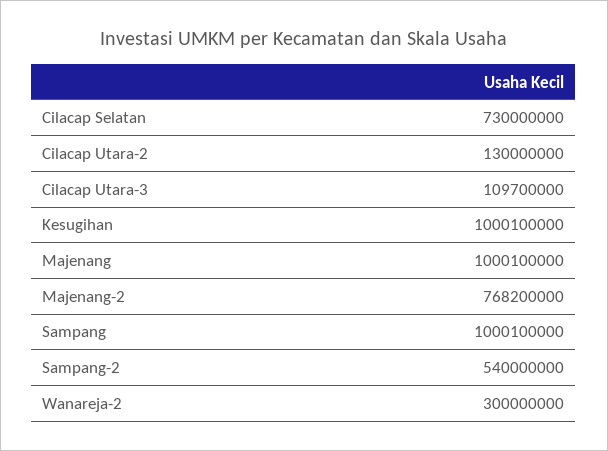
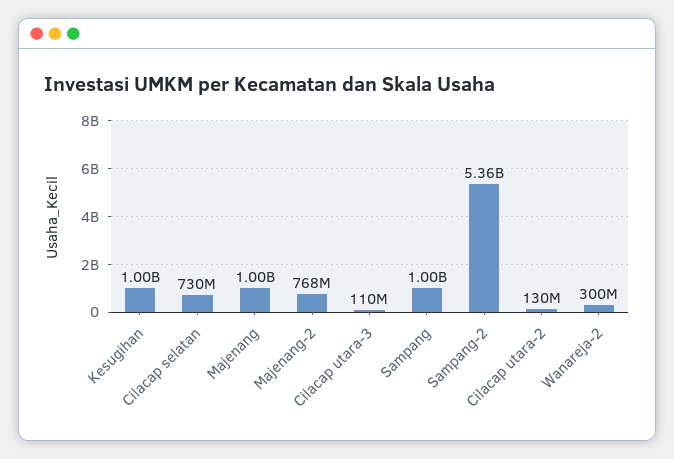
  {
    "Cilacap Selatan": 730000000,
    "Cilacap Utara-2": 130000000,
    "Cilacap Utara-3": 109700000,
    "Kesugihan": 1000100000,
    "Majenang": 1000100000,
    "Majenang-2": 768200000,
    "Sampang": 1000100000,
-   "Sampang-2": 540000000,
+   "Sampang-2": 5360000000,
    "Wanareja-2": 300000000
  }

